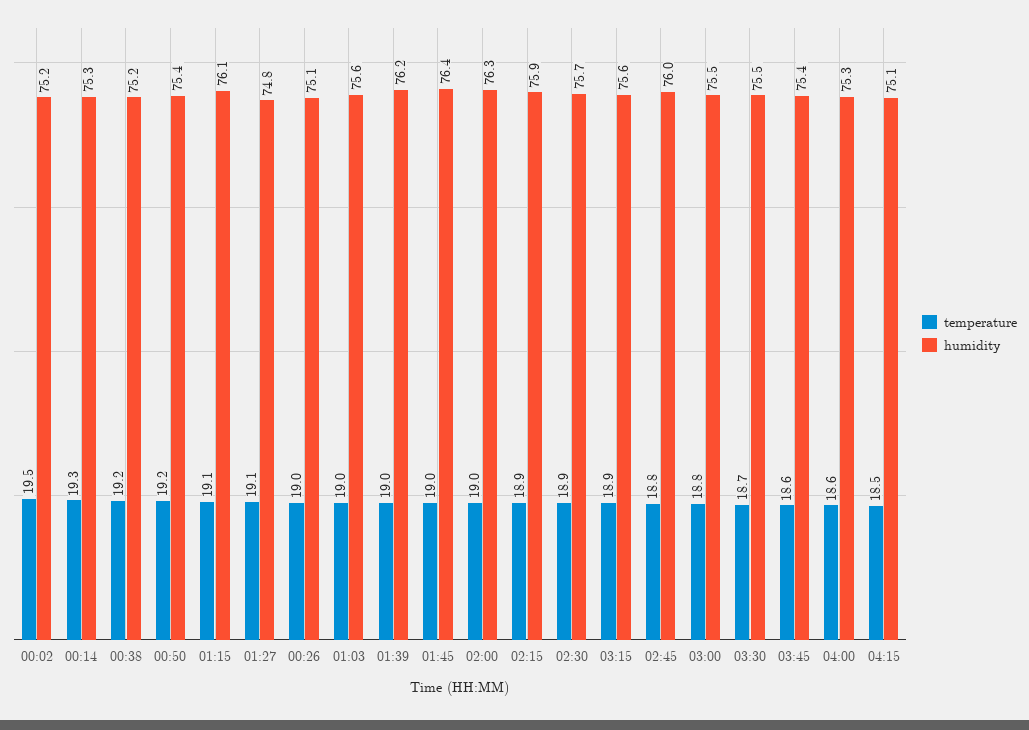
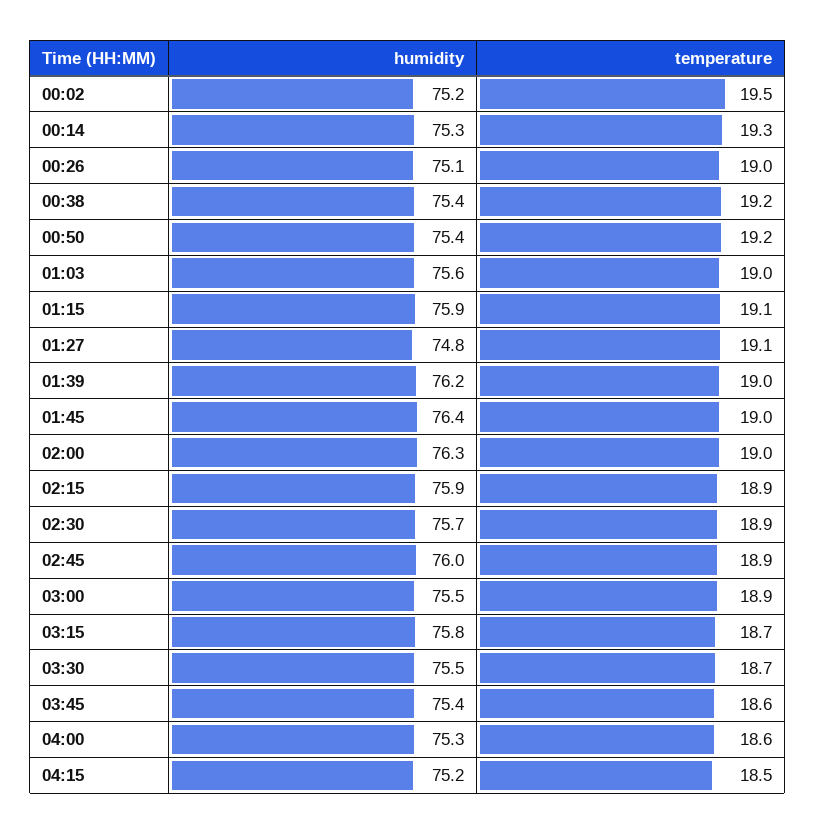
  {
    "temperature": {
      "00:02": 19.5,
      "00:14": 19.3,
      "00:38": 19.2,
      "00:50": 19.2,
      "01:15": 19.1,
      "01:27": 19.1,
      "00:26": 19,
      "01:03": 19,
      "01:39": 19,
      "01:45": 19,
      "02:00": 19,
      "02:15": 18.9,
      "02:30": 18.9,
-     "03:15": 18.9,
+     "03:15": 18.7,
-     "02:45": 18.8,
+     "02:45": 18.9,
-     "03:00": 18.8,
+     "03:00": 18.9,
      "03:30": 18.7,
      "03:45": 18.6,
      "04:00": 18.6,
      "04:15": 18.5
    },
    "humidity": {
      "00:02": 75.2,
      "00:14": 75.3,
-     "00:38": 75.2,
+     "00:38": 75.4,
      "00:50": 75.4,
-     "01:15": 76.1,
+     "01:15": 75.9,
      "01:27": 74.8,
      "00:26": 75.1,
      "01:03": 75.6,
      "01:39": 76.2,
      "01:45": 76.4,
      "02:00": 76.3,
      "02:15": 75.9,
      "02:30": 75.7,
-     "03:15": 75.6,
+     "03:15": 75.8,
      "02:45": 76,
      "03:00": 75.5,
      "03:30": 75.5,
      "03:45": 75.4,
      "04:00": 75.3,
-     "04:15": 75.1
+     "04:15": 75.2
    }
  }

